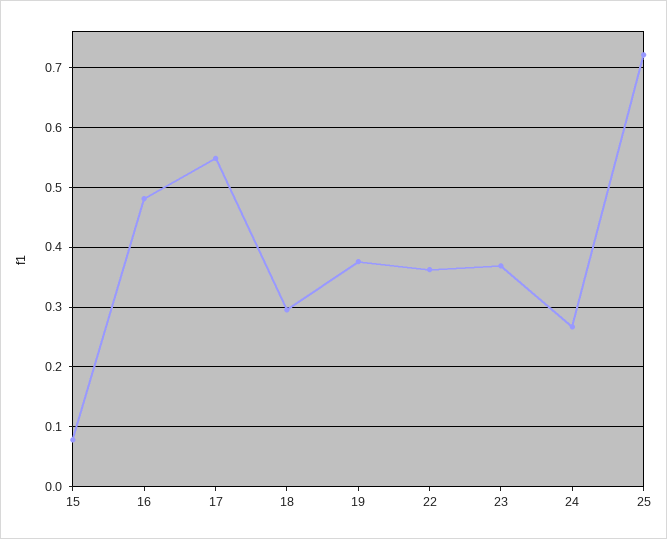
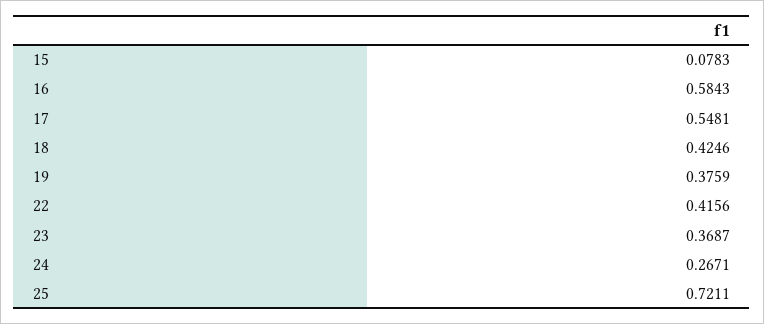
  {
    "15": 0.0783,
-   "16": 0.48,
+   "16": 0.5843,
    "17": 0.5481,
-   "18": 0.3,
+   "18": 0.4246,
    "19": 0.3759,
-   "22": 0.36,
+   "22": 0.4156,
    "23": 0.3687,
    "24": 0.2671,
    "25": 0.7211
  }

